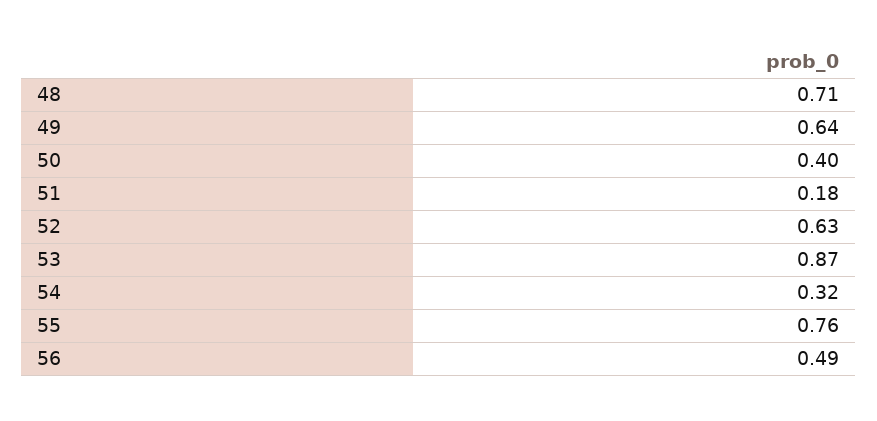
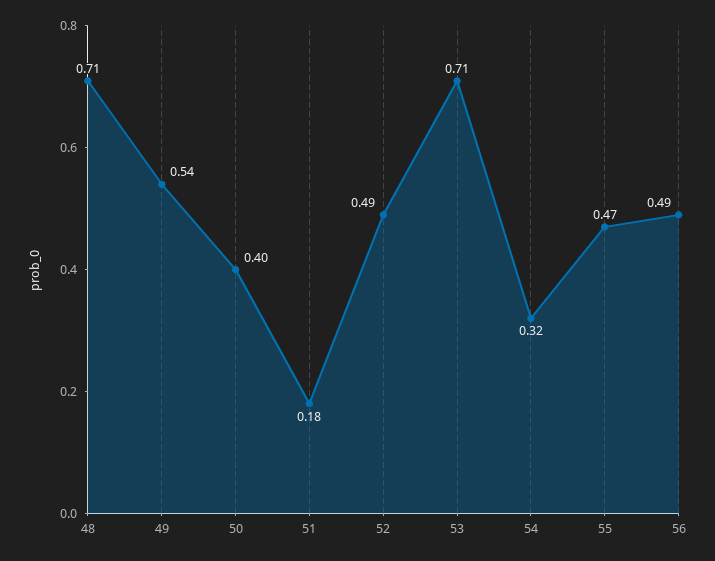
  {
    "48": 0.71,
-   "49": 0.64,
+   "49": 0.54,
    "50": 0.4,
    "51": 0.18,
-   "52": 0.63,
+   "52": 0.49,
-   "53": 0.87,
+   "53": 0.71,
    "54": 0.32,
-   "55": 0.76,
+   "55": 0.47,
    "56": 0.49
  }

